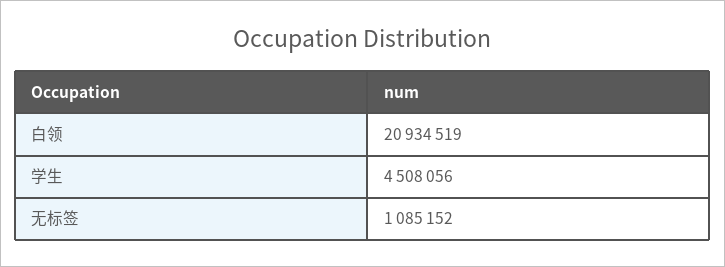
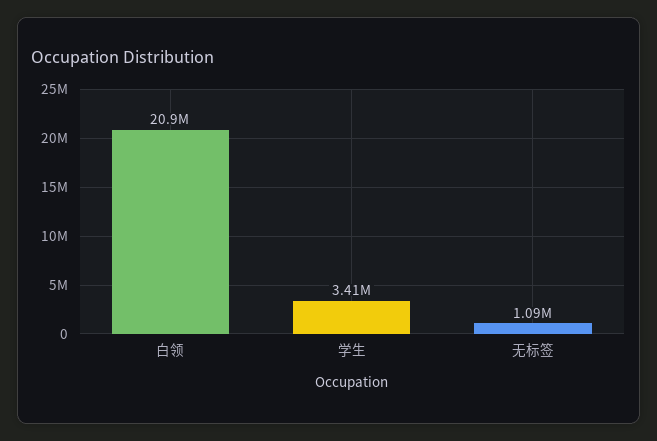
  {
    "白领": 20934519,
-   "学生": 4508056,
+   "学生": 3410000,
    "无标签": 1085152
  }

